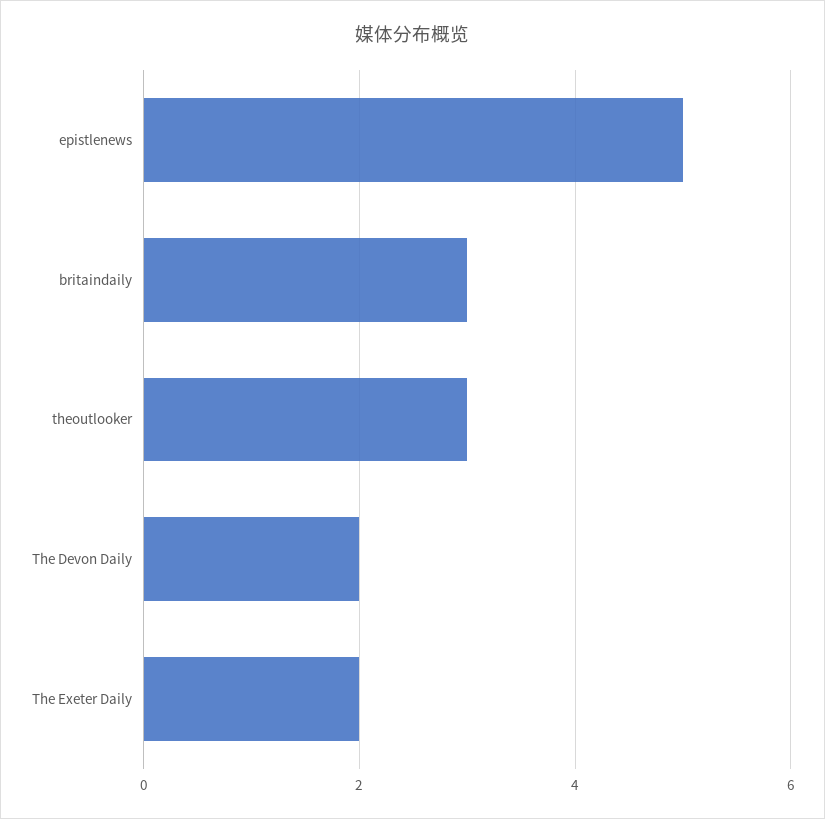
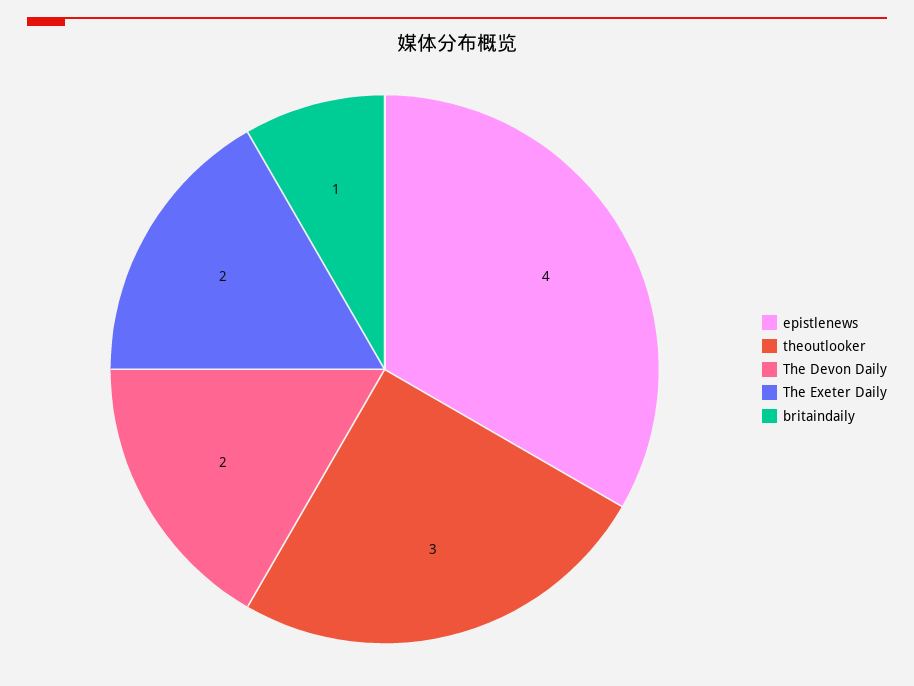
  {
-   "epistlenews": 5,
+   "epistlenews": 4,
-   "britaindaily": 3,
+   "britaindaily": 1,
    "theoutlooker": 3,
    "The Devon Daily": 2,
    "The Exeter Daily": 2
  }

